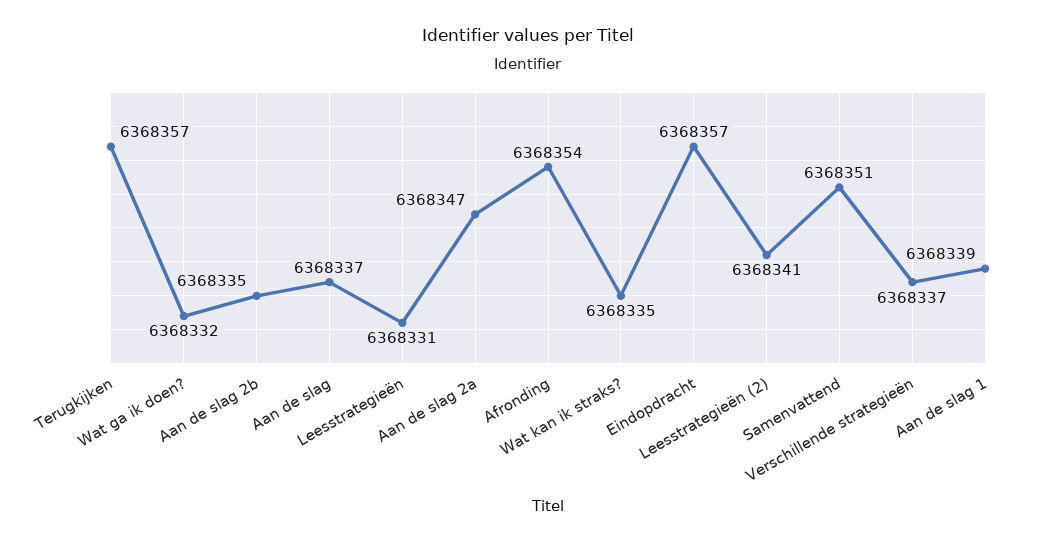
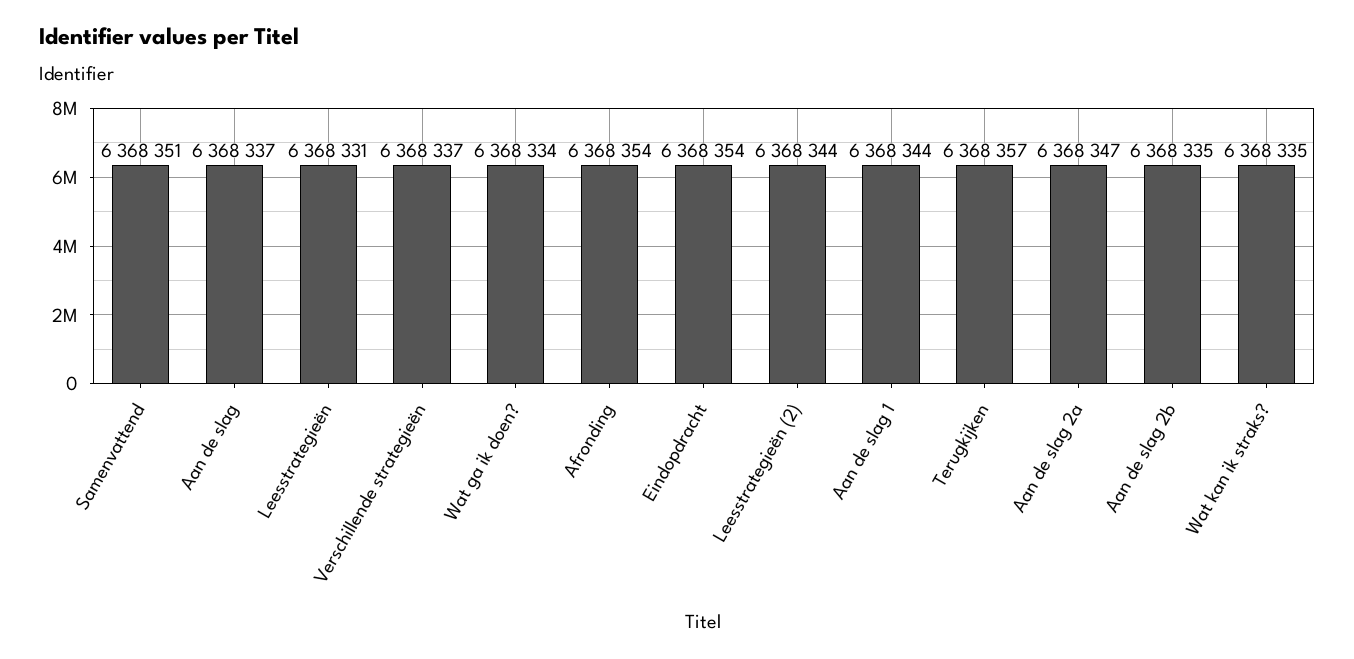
  {
    "Terugkijken": 6368357,
-   "Wat ga ik doen?": 6368332,
+   "Wat ga ik doen?": 6368334,
    "Aan de slag 2b": 6368335,
    "Aan de slag": 6368337,
    "Leesstrategieën": 6368331,
    "Aan de slag 2a": 6368347,
    "Afronding": 6368354,
    "Wat kan ik straks?": 6368335,
-   "Eindopdracht": 6368357,
+   "Eindopdracht": 6368354,
-   "Leesstrategieën (2)": 6368341,
+   "Leesstrategieën (2)": 6368344,
    "Samenvattend": 6368351,
    "Verschillende strategieën": 6368337,
-   "Aan de slag 1": 6368339
+   "Aan de slag 1": 6368344
  }

